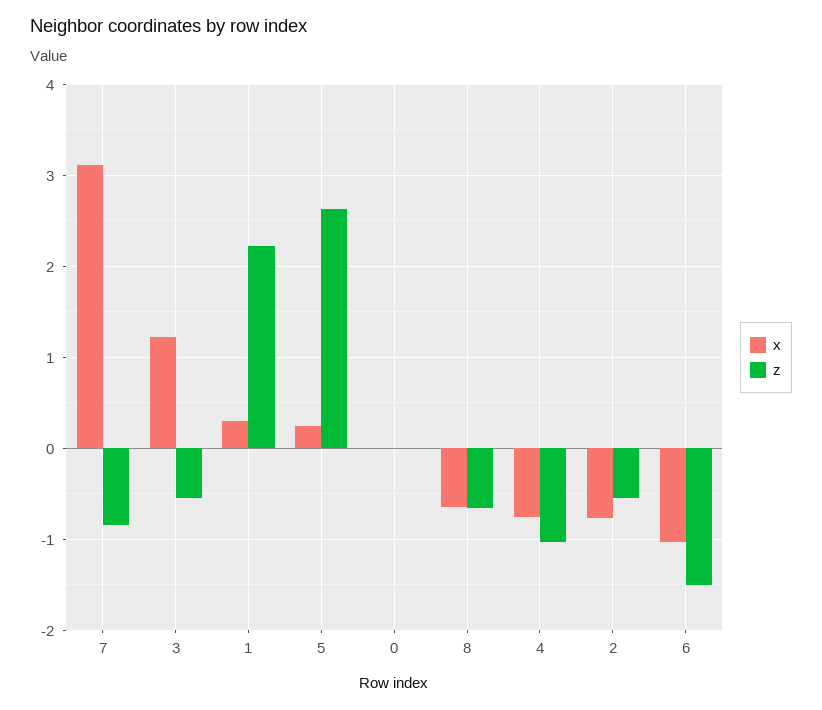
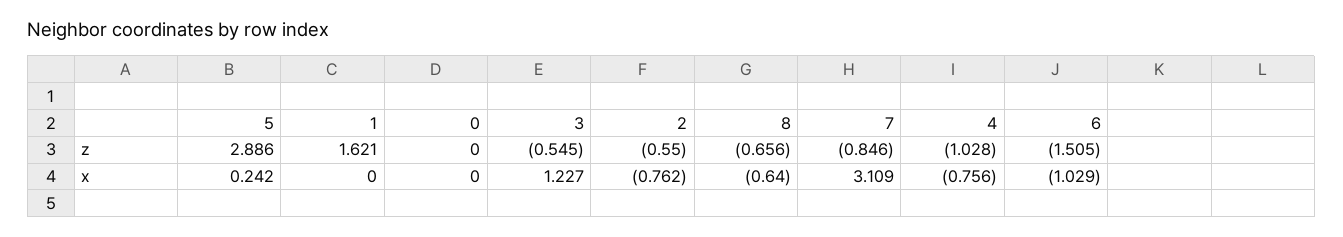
  {
    "x": {
      "7": 3.109,
      "3": 1.227,
-     "1": 0.3,
+     "1": 0,
      "5": 0.242,
      "0": 0,
      "8": -0.64,
      "4": -0.756,
      "2": -0.762,
      "6": -1.029
    },
    "z": {
      "7": -0.846,
      "3": -0.545,
-     "1": 2.2,
+     "1": 1.621,
-     "5": 2.6,
+     "5": 2.886,
      "0": 0,
      "8": -0.656,
      "4": -1.028,
      "2": -0.55,
      "6": -1.505
    }
  }

